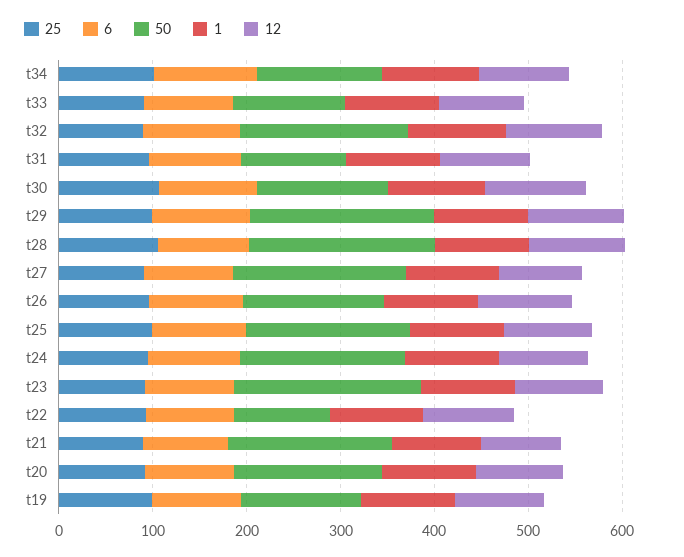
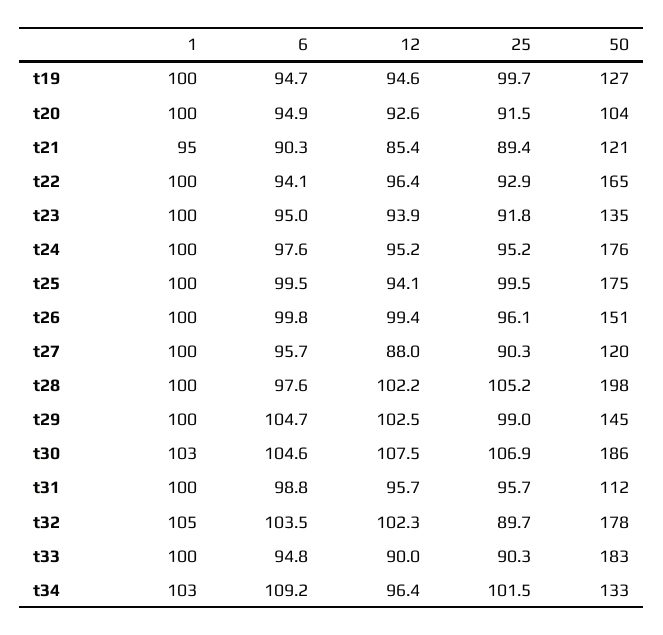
  {
    "25": {
      "t34": 101.5,
      "t33": 90.3,
      "t32": 89.7,
      "t31": 95.7,
      "t30": 106.9,
      "t29": 99,
      "t28": 105.2,
      "t27": 90.3,
      "t26": 96.1,
      "t25": 99.5,
      "t24": 95.2,
      "t23": 91.8,
      "t22": 92.9,
      "t21": 89.4,
      "t20": 91.5,
      "t19": 99.7
    },
    "6": {
      "t34": 109.2,
      "t33": 94.8,
      "t32": 103.5,
      "t31": 98.8,
      "t30": 104.6,
      "t29": 104.7,
      "t28": 97.6,
      "t27": 95.7,
      "t26": 99.8,
      "t25": 99.5,
      "t24": 97.6,
      "t23": 95,
      "t22": 94.1,
      "t21": 90.3,
      "t20": 94.9,
      "t19": 94.7
    },
    "50": {
      "t34": 133,
-     "t33": 120,
+     "t33": 183,
      "t32": 178,
      "t31": 112,
-     "t30": 140,
+     "t30": 186,
-     "t29": 200,
+     "t29": 145,
      "t28": 198,
-     "t27": 180,
+     "t27": 120,
      "t26": 151,
      "t25": 175,
      "t24": 176,
-     "t23": 200,
+     "t23": 135,
-     "t22": 100,
+     "t22": 165,
-     "t21": 180,
+     "t21": 121,
-     "t20": 160,
+     "t20": 104,
      "t19": 127
    },
    "1": {
      "t34": 103,
      "t33": 100,
      "t32": 105,
      "t31": 100,
      "t30": 103,
      "t29": 100,
      "t28": 100,
      "t27": 100,
      "t26": 100,
      "t25": 100,
      "t24": 100,
      "t23": 100,
      "t22": 100,
      "t21": 95,
      "t20": 100,
      "t19": 100
    },
    "12": {
      "t34": 96.4,
      "t33": 90,
      "t32": 102.3,
      "t31": 95.7,
      "t30": 107.5,
      "t29": 102.5,
      "t28": 102.2,
      "t27": 88,
      "t26": 99.4,
      "t25": 94.1,
      "t24": 95.2,
      "t23": 93.9,
      "t22": 96.4,
      "t21": 85.4,
      "t20": 92.6,
      "t19": 94.6
    }
  }

